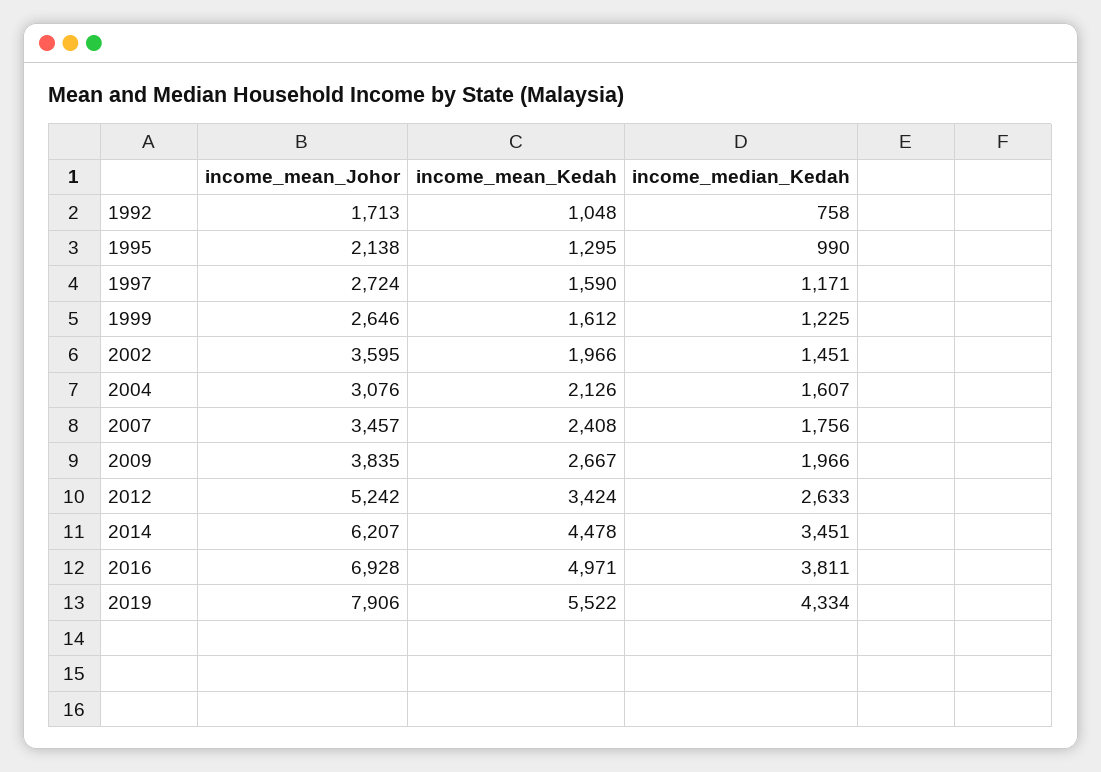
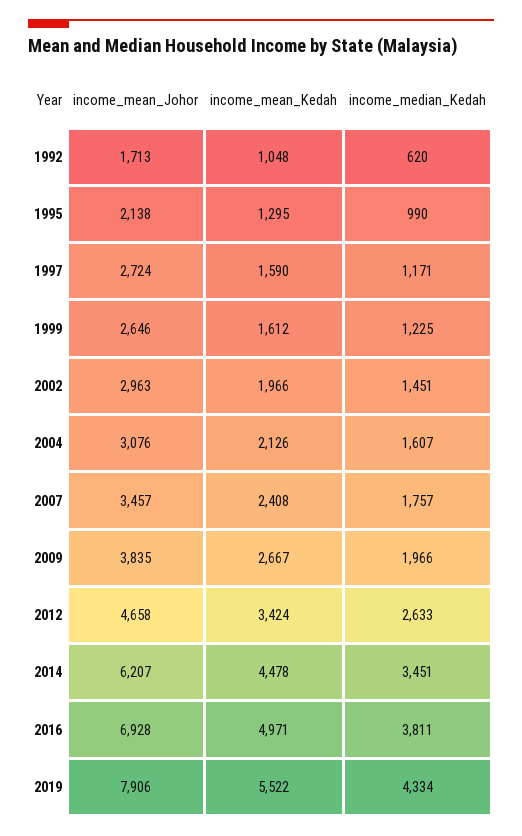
  {
    "income_mean_Johor": {
      "1992": 1713,
      "1995": 2138,
      "1997": 2724,
      "1999": 2646,
-     "2002": 3595,
+     "2002": 2963,
      "2004": 3076,
      "2007": 3457,
      "2009": 3835,
-     "2012": 5242,
+     "2012": 4658,
      "2014": 6207,
      "2016": 6928,
      "2019": 7906
    },
    "income_mean_Kedah": {
      "1992": 1048,
      "1995": 1295,
      "1997": 1590,
      "1999": 1612,
      "2002": 1966,
      "2004": 2126,
      "2007": 2408,
      "2009": 2667,
      "2012": 3424,
      "2014": 4478,
      "2016": 4971,
      "2019": 5522
    },
    "income_median_Kedah": {
-     "1992": 758,
+     "1992": 620,
      "1995": 990,
      "1997": 1171,
      "1999": 1225,
      "2002": 1451,
      "2004": 1607,
-     "2007": 1756,
+     "2007": 1757,
      "2009": 1966,
      "2012": 2633,
      "2014": 3451,
      "2016": 3811,
      "2019": 4334
    }
  }

